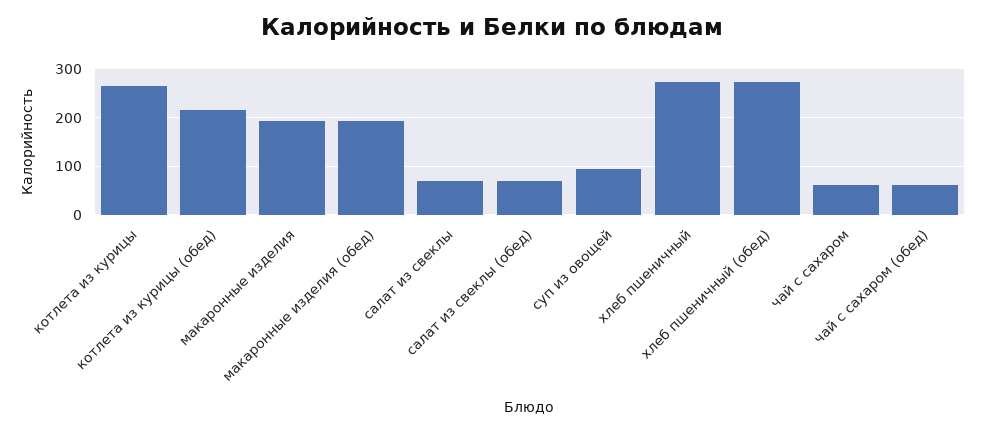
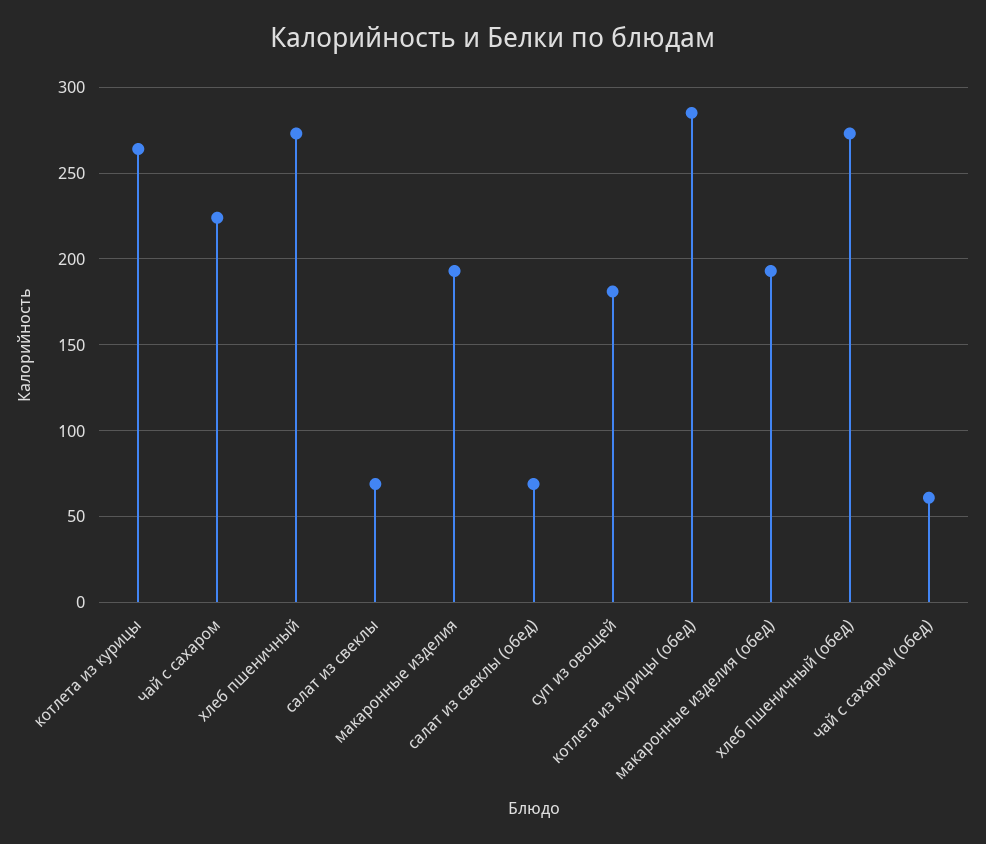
  {
    "котлета из курицы": 265,
-   "котлета из курицы (обед)": 220,
+   "котлета из курицы (обед)": 285,
    "макаронные изделия": 195,
    "макаронные изделия (обед)": 195,
    "салат из свеклы": 70,
    "салат из свеклы (обед)": 70,
-   "суп из овощей": 100,
+   "суп из овощей": 180,
    "хлеб пшеничный": 275,
    "хлеб пшеничный (обед)": 275,
-   "чай с сахаром": 60,
+   "чай с сахаром": 225,
    "чай с сахаром (обед)": 60
  }

